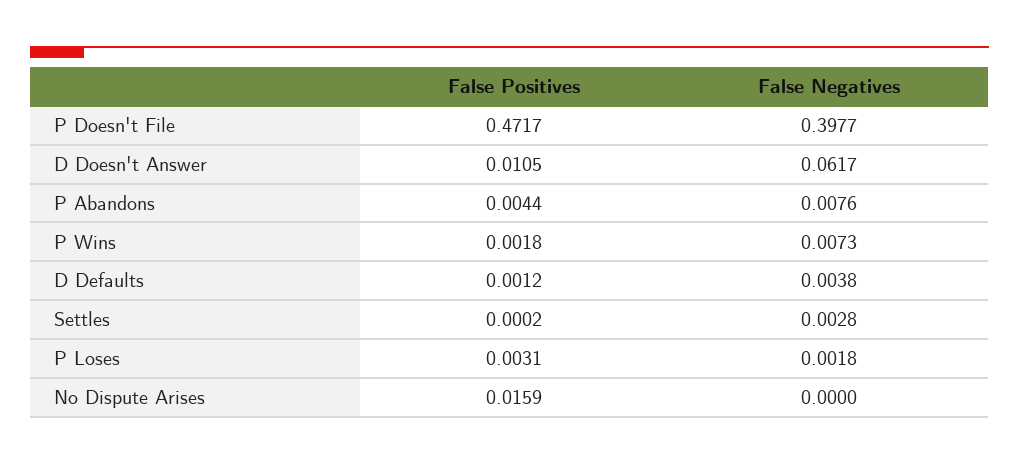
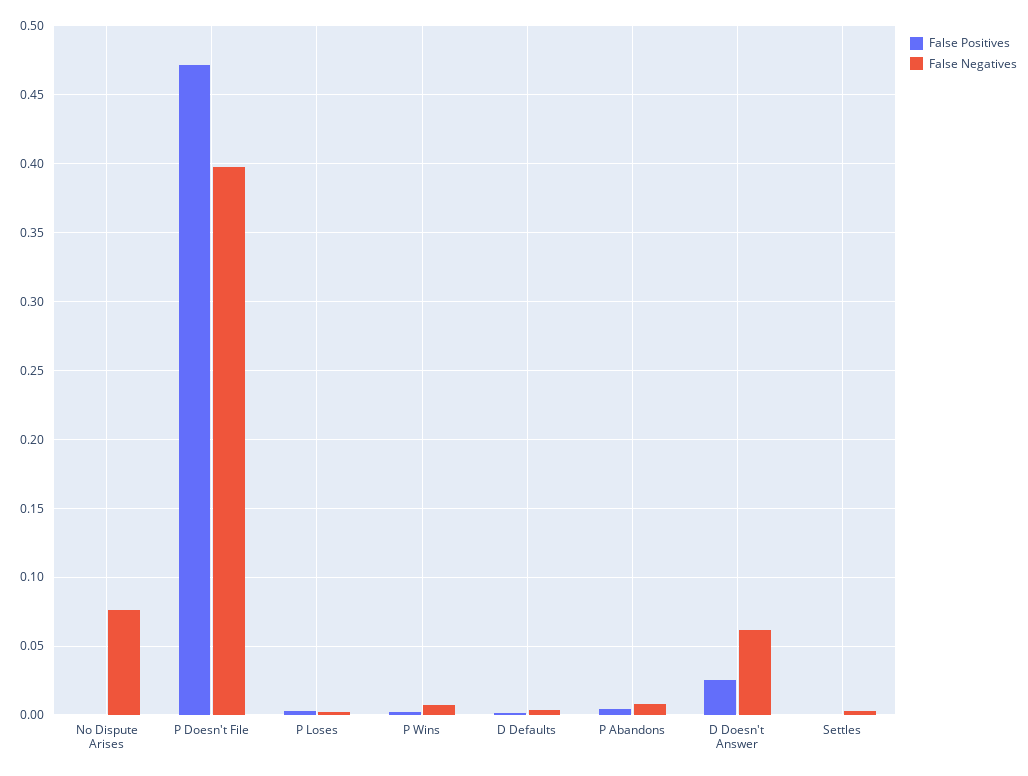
  {
    "False Positives": {
      "P Doesn't File": 0.4717,
-     "D Doesn't Answer": 0.0105,
+     "D Doesn't Answer": 0.025,
      "P Abandons": 0.0044,
      "P Wins": 0.0018,
      "D Defaults": 0.0012,
      "Settles": 0.0002,
      "P Loses": 0.0031,
-     "No Dispute Arises": 0.0159
+     "No Dispute Arises": 0
    },
    "False Negatives": {
      "P Doesn't File": 0.3977,
      "D Doesn't Answer": 0.0617,
      "P Abandons": 0.0076,
      "P Wins": 0.0073,
      "D Defaults": 0.0038,
      "Settles": 0.0028,
      "P Loses": 0.0018,
-     "No Dispute Arises": 0
+     "No Dispute Arises": 0.075
    }
  }

